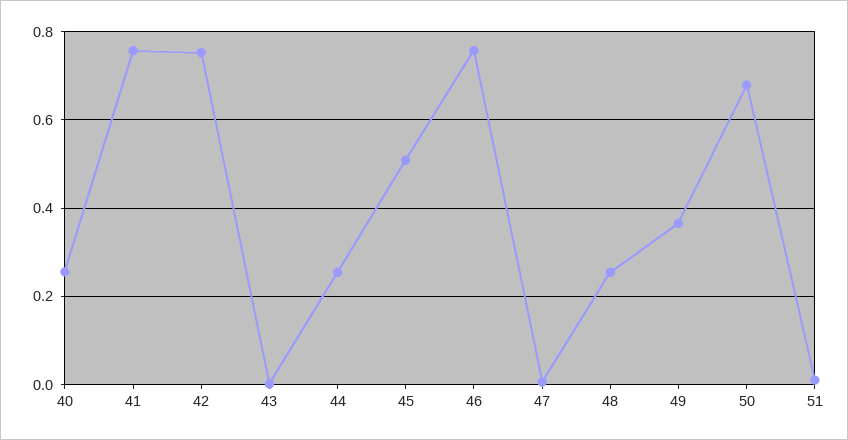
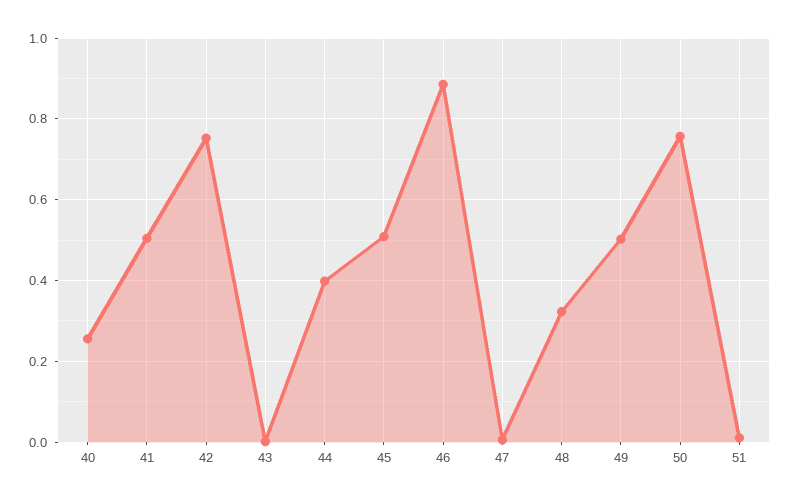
  {
    "40": 0.26,
-   "41": 0.76,
+   "41": 0.5,
    "42": 0.76,
    "43": 0,
-   "44": 0.26,
+   "44": 0.4,
    "45": 0.5,
-   "46": 0.76,
+   "46": 0.88,
    "47": 0,
-   "48": 0.26,
+   "48": 0.32,
-   "49": 0.36,
+   "49": 0.5,
-   "50": 0.68,
+   "50": 0.76,
    "51": 0.02
  }

